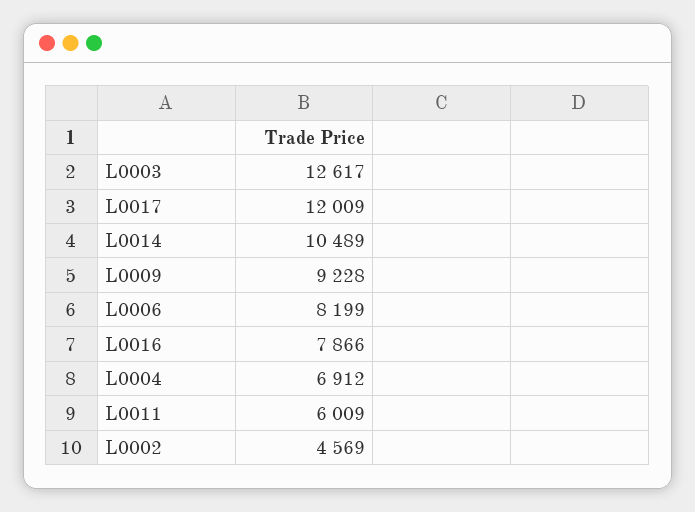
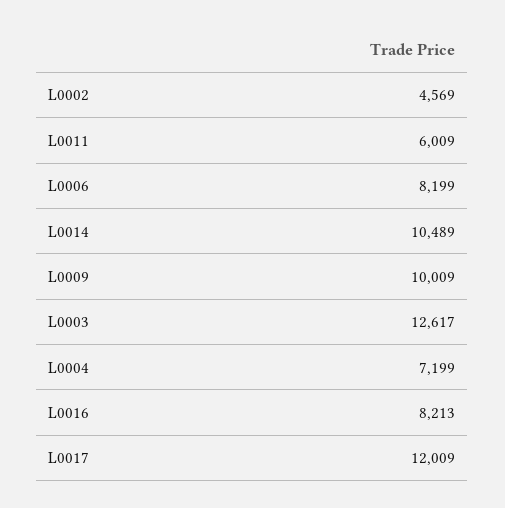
  {
    "L0003": 12617,
    "L0017": 12009,
    "L0014": 10489,
-   "L0009": 9228,
+   "L0009": 10009,
    "L0006": 8199,
-   "L0016": 7866,
+   "L0016": 8213,
-   "L0004": 6912,
+   "L0004": 7199,
    "L0011": 6009,
    "L0002": 4569
  }

